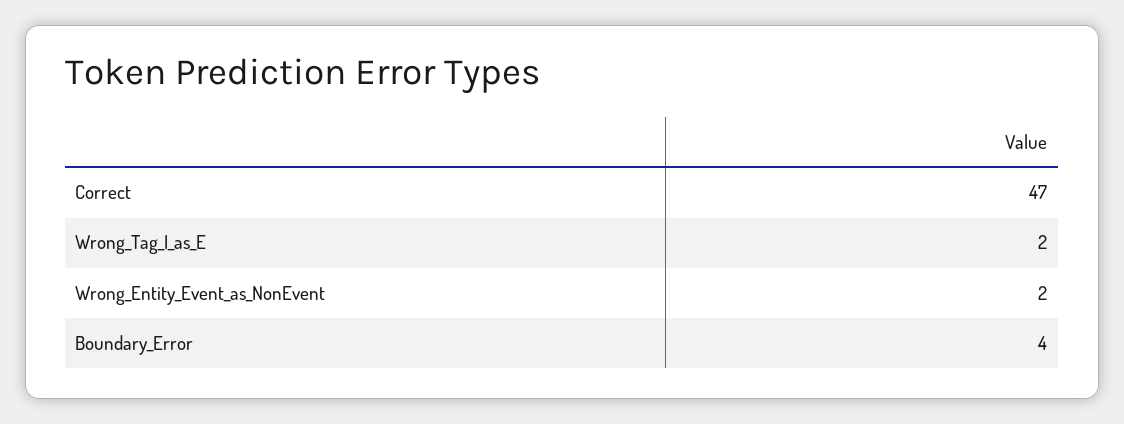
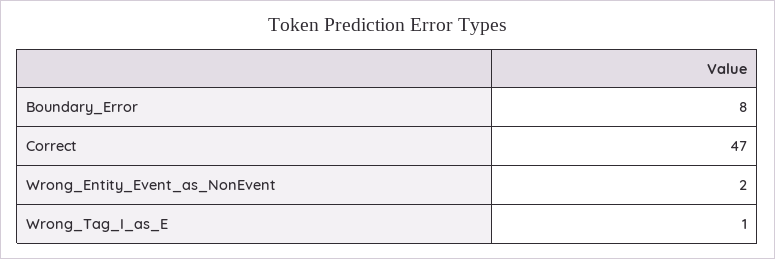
  {
    "Correct": 47,
-   "Wrong_Tag_I_as_E": 2,
+   "Wrong_Tag_I_as_E": 1,
    "Wrong_Entity_Event_as_NonEvent": 2,
-   "Boundary_Error": 4
+   "Boundary_Error": 8
  }

